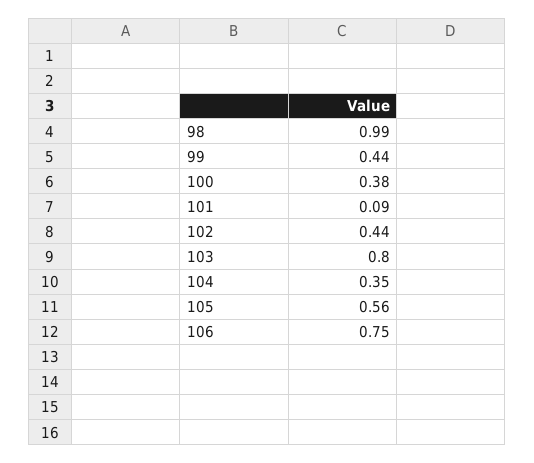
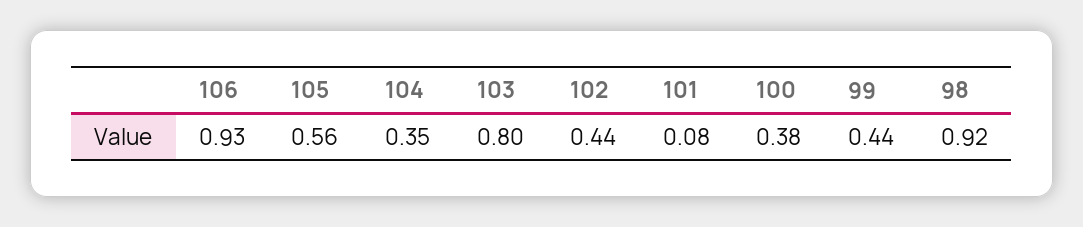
  {
-   "98": 0.99,
+   "98": 0.92,
    "99": 0.44,
    "100": 0.38,
-   "101": 0.09,
+   "101": 0.08,
    "102": 0.44,
    "103": 0.8,
    "104": 0.35,
    "105": 0.56,
-   "106": 0.75
+   "106": 0.93
  }

